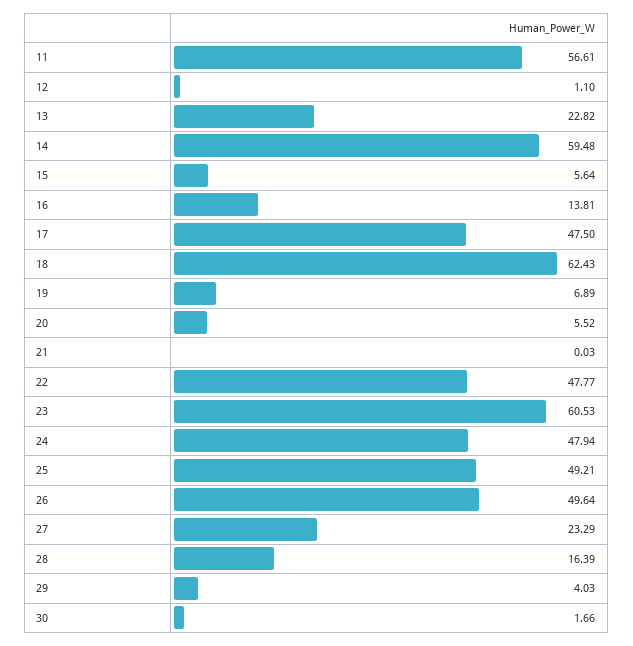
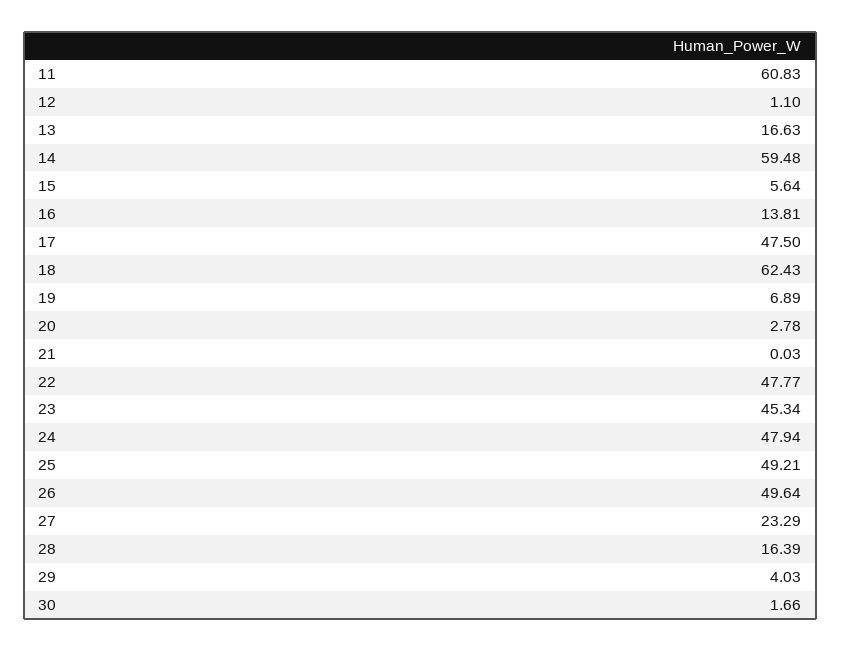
  {
-   "11": 56.61,
+   "11": 60.83,
    "12": 1.1,
-   "13": 22.82,
+   "13": 16.63,
    "14": 59.48,
    "15": 5.64,
    "16": 13.81,
    "17": 47.5,
    "18": 62.43,
    "19": 6.89,
-   "20": 5.52,
+   "20": 2.78,
    "21": 0.03,
    "22": 47.77,
-   "23": 60.53,
+   "23": 45.34,
    "24": 47.94,
    "25": 49.21,
    "26": 49.64,
    "27": 23.29,
    "28": 16.39,
    "29": 4.03,
    "30": 1.66
  }

